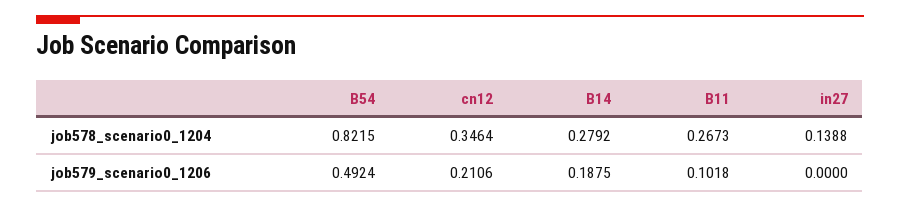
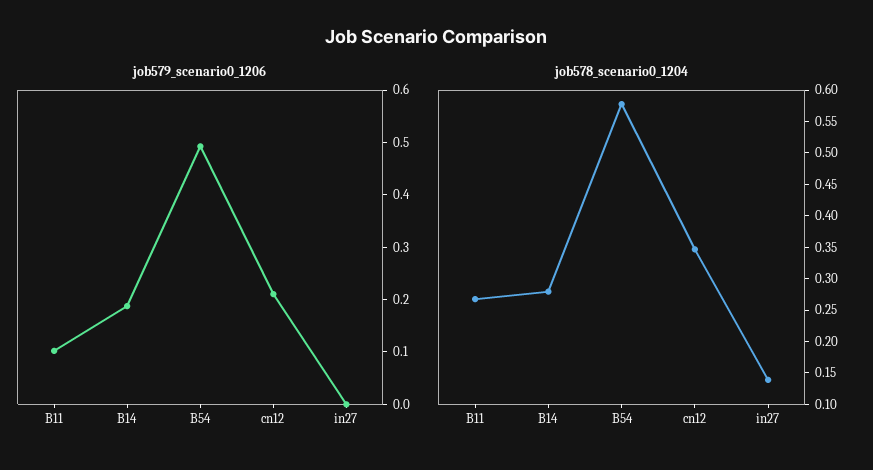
  {
    "job578_scenario0_1204": {
-     "B54": 0.8215,
+     "B54": 0.575,
      "cn12": 0.3464,
      "B14": 0.2792,
      "B11": 0.2673,
      "in27": 0.1388
    },
    "job579_scenario0_1206": {
      "B54": 0.4924,
      "cn12": 0.2106,
      "B14": 0.1875,
      "B11": 0.1018,
      "in27": 0
    }
  }

